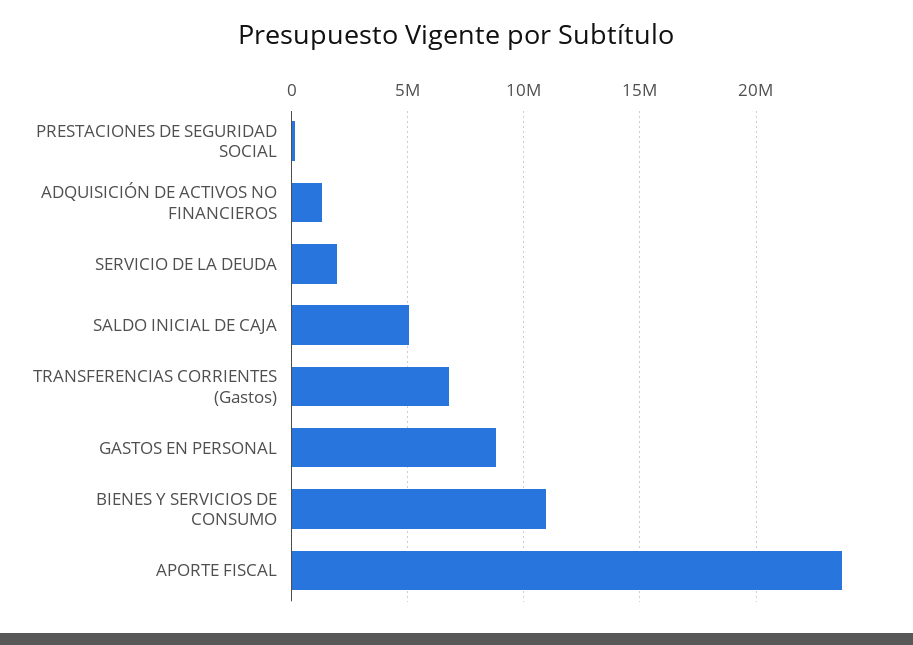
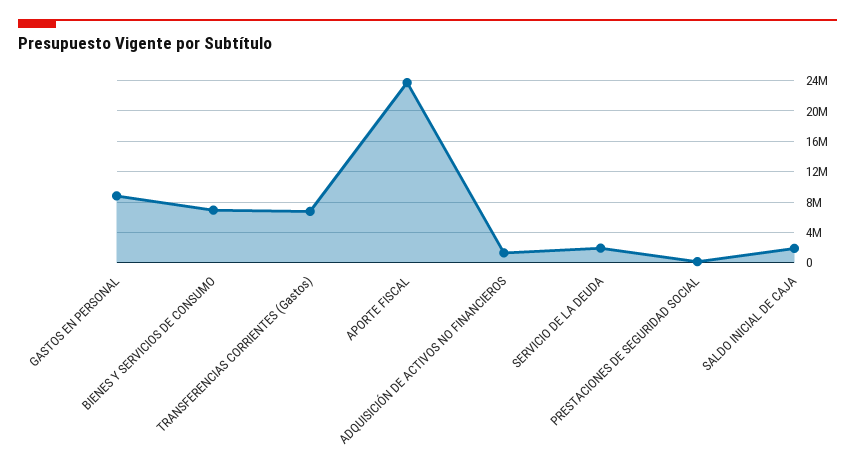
  {
    "PRESTACIONES DE SEGURIDAD SOCIAL": 0,
    "ADQUISICIÓN DE ACTIVOS NO FINANCIEROS": 1500000,
    "SERVICIO DE LA DEUDA": 2000000,
-   "SALDO INICIAL DE CAJA": 5000000,
+   "SALDO INICIAL DE CAJA": 2000000,
    "TRANSFERENCIAS CORRIENTES (Gastos)": 7000000,
    "GASTOS EN PERSONAL": 9000000,
-   "BIENES Y SERVICIOS DE CONSUMO": 11000000,
+   "BIENES Y SERVICIOS DE CONSUMO": 7000000,
    "APORTE FISCAL": 23500000
  }

